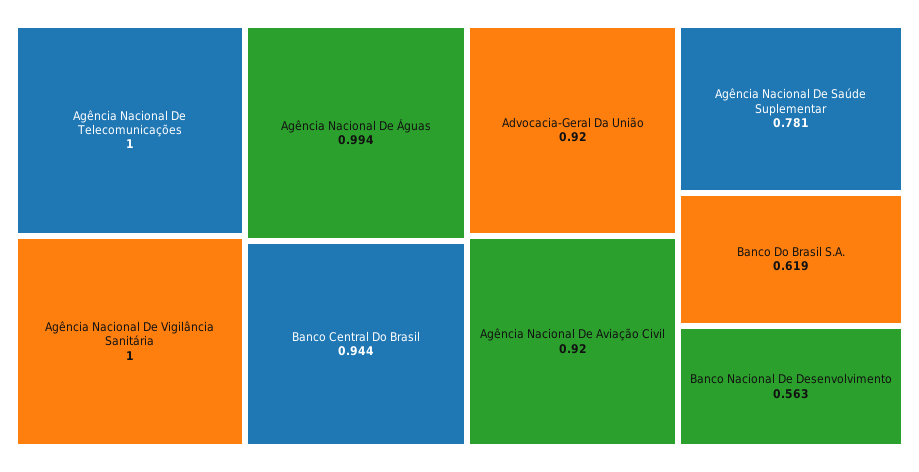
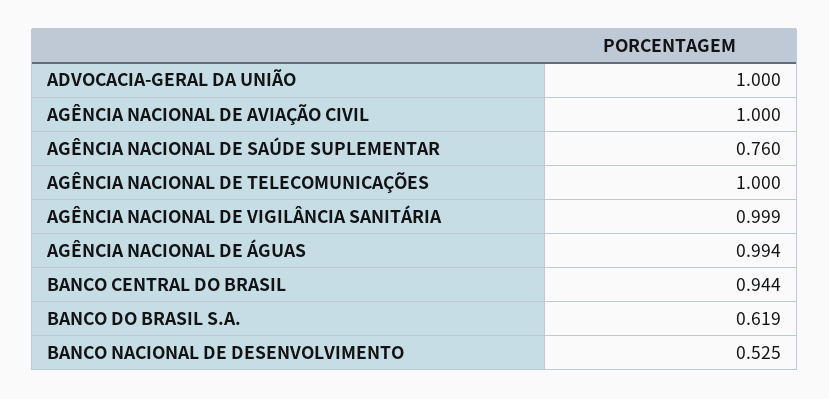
  {
    "Agência Nacional De Telecomunicações": 1,
-   "Agência Nacional De Vigilância Sanitária": 1,
+   "Agência Nacional De Vigilância Sanitária": 0.999,
    "Agência Nacional De Águas": 0.994,
    "Banco Central Do Brasil": 0.944,
-   "Advocacia-Geral Da União": 0.92,
+   "Advocacia-Geral Da União": 1,
-   "Agência Nacional De Aviação Civil": 0.92,
+   "Agência Nacional De Aviação Civil": 1,
-   "Agência Nacional De Saúde Suplementar": 0.781,
+   "Agência Nacional De Saúde Suplementar": 0.76,
    "Banco Do Brasil S.A.": 0.619,
-   "Banco Nacional De Desenvolvimento": 0.563
+   "Banco Nacional De Desenvolvimento": 0.525
  }

